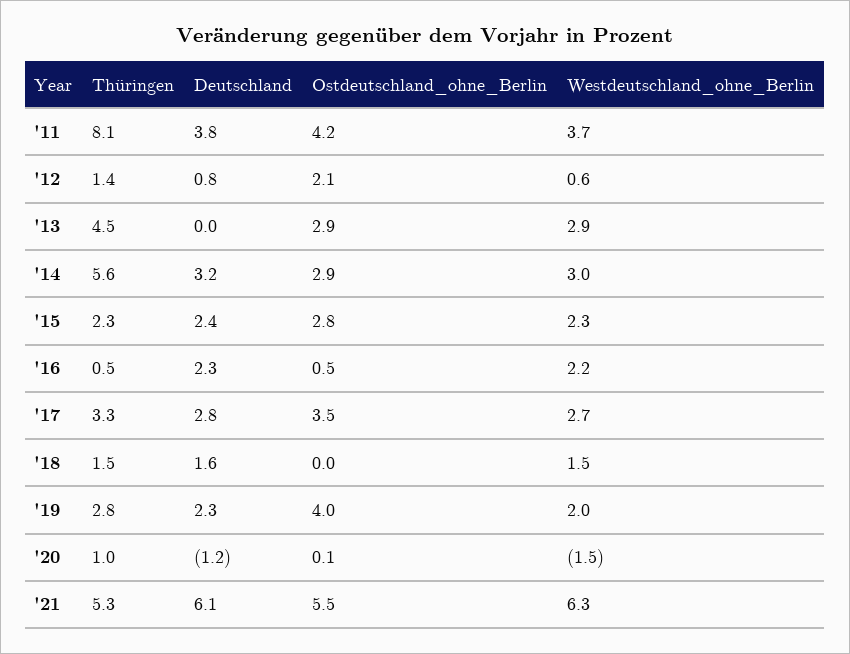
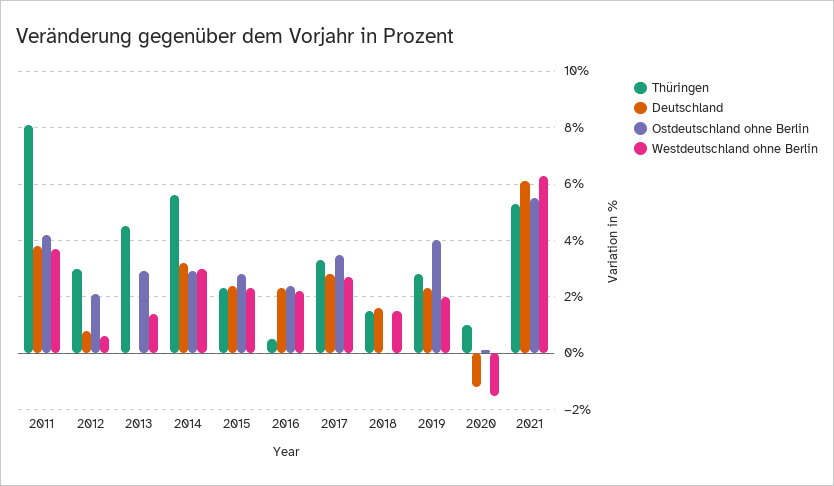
  {
    "Thüringen": {
      "'11": 8.1,
-     "'12": 1.4,
+     "'12": 3,
      "'13": 4.5,
      "'14": 5.6,
      "'15": 2.3,
      "'16": 0.5,
      "'17": 3.3,
      "'18": 1.5,
      "'19": 2.8,
      "'20": 1,
      "'21": 5.3
    },
    "Deutschland": {
      "'11": 3.8,
      "'12": 0.8,
      "'13": 0,
      "'14": 3.2,
      "'15": 2.4,
      "'16": 2.3,
      "'17": 2.8,
      "'18": 1.6,
      "'19": 2.3,
      "'20": -1.2,
      "'21": 6.1
    },
    "Ostdeutschland_ohne_Berlin": {
      "'11": 4.2,
      "'12": 2.1,
      "'13": 2.9,
      "'14": 2.9,
      "'15": 2.8,
-     "'16": 0.5,
+     "'16": 2.5,
      "'17": 3.5,
      "'18": 0,
      "'19": 4,
      "'20": 0.1,
      "'21": 5.5
    },
    "Westdeutschland_ohne_Berlin": {
      "'11": 3.7,
      "'12": 0.6,
-     "'13": 2.9,
+     "'13": 1.5,
      "'14": 3,
      "'15": 2.3,
      "'16": 2.2,
      "'17": 2.7,
      "'18": 1.5,
      "'19": 2,
      "'20": -1.5,
      "'21": 6.3
    }
  }

